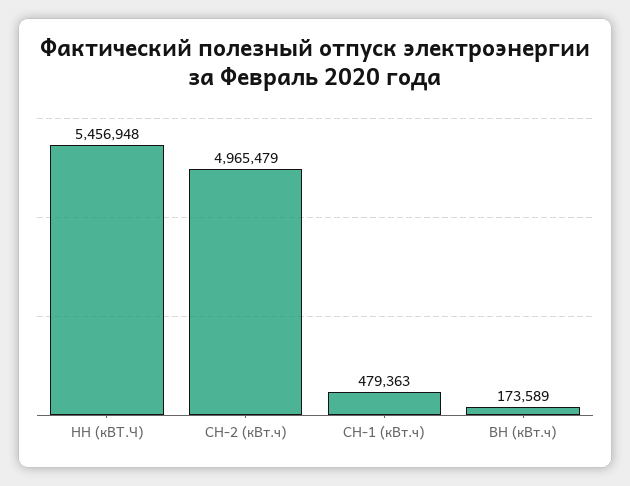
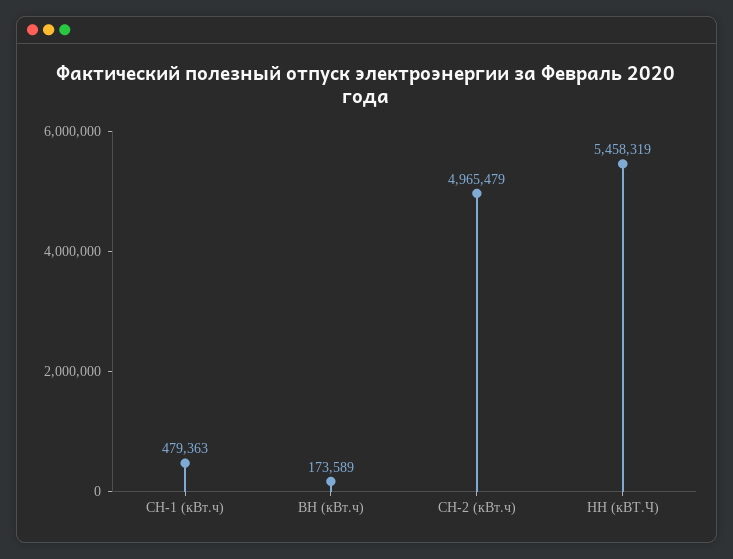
  {
-   "НН (кВТ.Ч)": 5456948,
+   "НН (кВТ.Ч)": 5458319,
    "СН-2 (кВт.ч)": 4965479,
    "СН-1 (кВт.ч)": 479363,
    "ВН (кВт.ч)": 173589
  }

